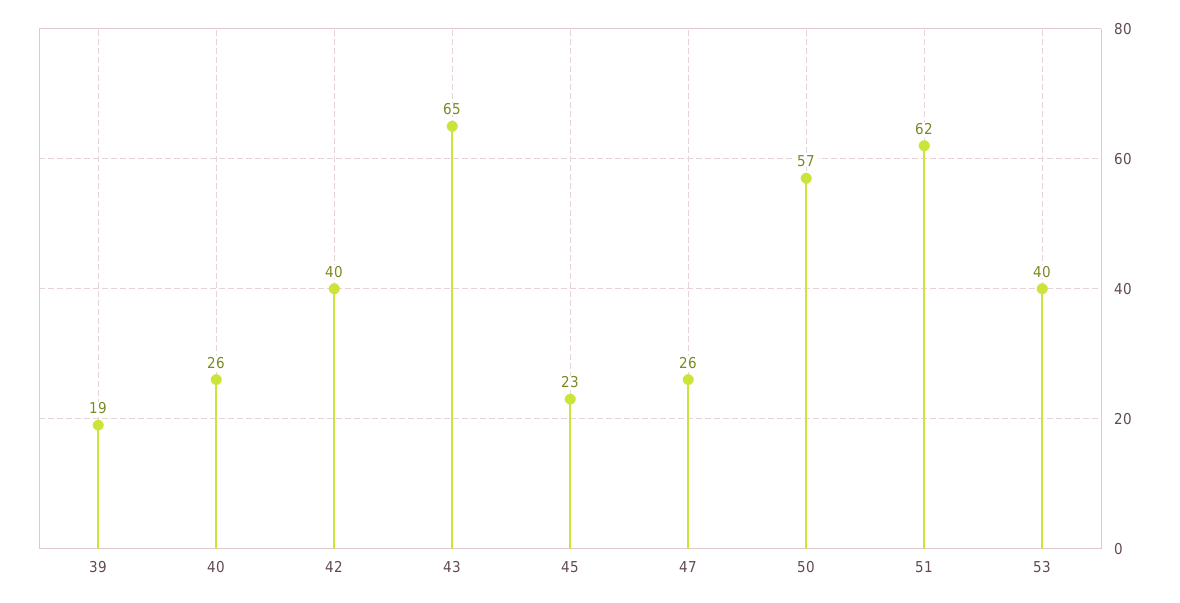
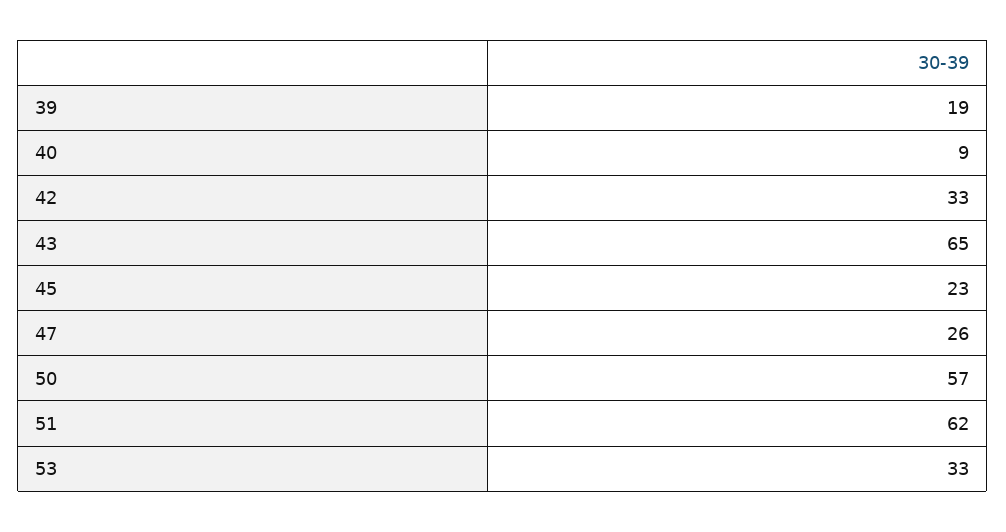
  {
    "39": 19,
-   "40": 26,
+   "40": 9,
-   "42": 40,
+   "42": 33,
    "43": 65,
    "45": 23,
    "47": 26,
    "50": 57,
    "51": 62,
-   "53": 40
+   "53": 33
  }

